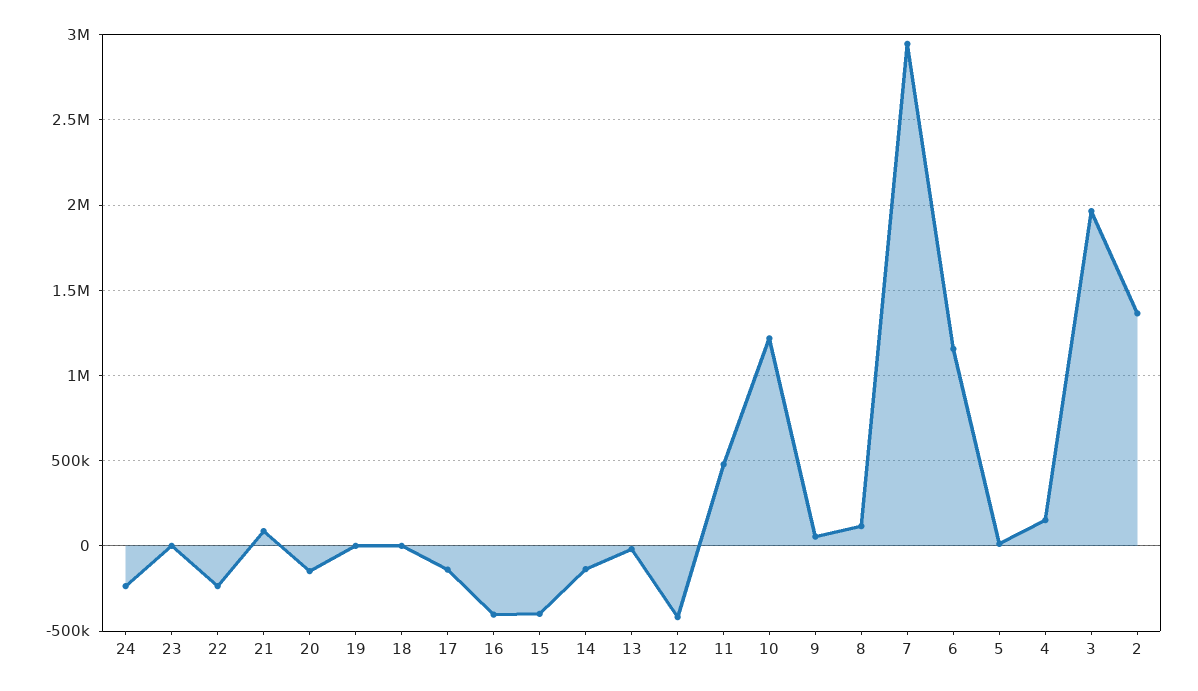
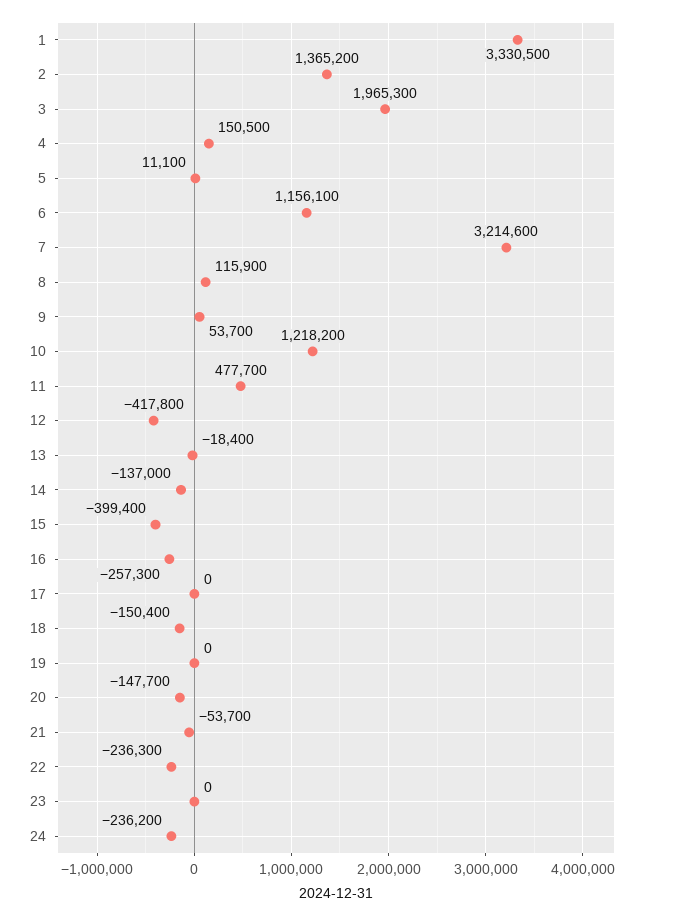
  {
    "24": -236200,
    "23": 0,
    "22": -236300,
-   "21": 100000,
+   "21": -53700,
    "20": -147700,
    "19": 0,
-   "18": 0,
+   "18": -150400,
-   "17": -150000,
+   "17": 0,
-   "16": -400000,
+   "16": -257300,
    "15": -399400,
    "14": -137000,
    "13": -18400,
    "12": -417800,
    "11": 477700,
    "10": 1218200,
    "9": 53700,
    "8": 115900,
-   "7": 2950000,
+   "7": 3214600,
    "6": 1156100,
    "5": 11100,
    "4": 150500,
    "3": 1965300,
-   "2": 1365200
+   "2": 1365200,
+   "1": 3330500
  }

